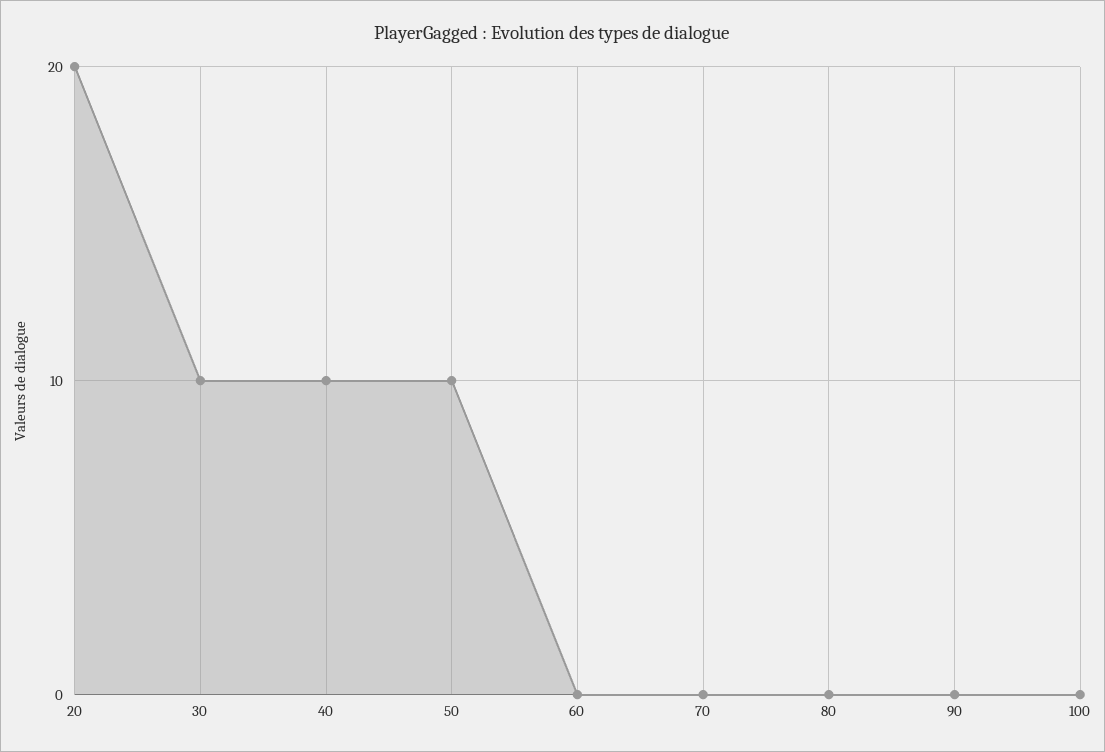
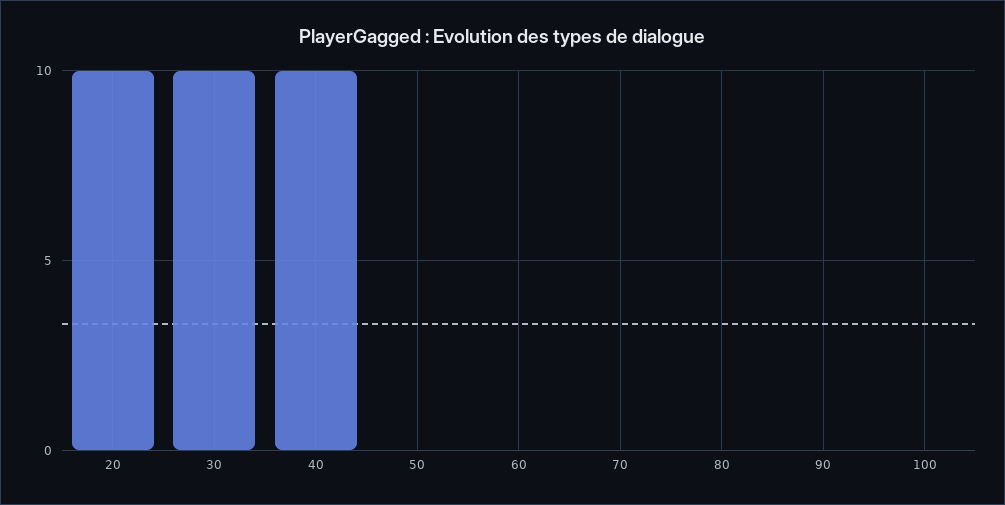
  {
-   "20": 20,
+   "20": 10,
    "30": 10,
    "40": 10,
-   "50": 10,
+   "50": 0,
    "60": 0,
    "70": 0,
    "80": 0,
    "90": 0,
    "100": 0
  }

